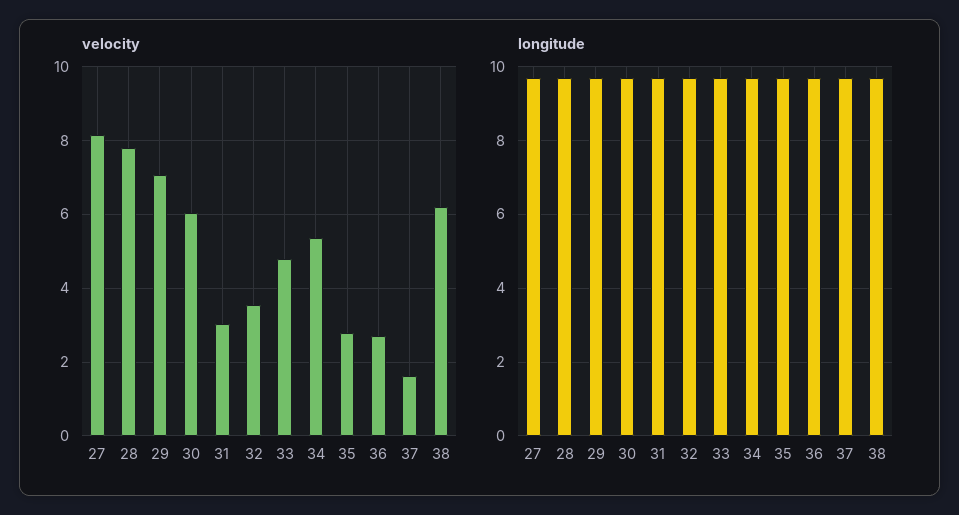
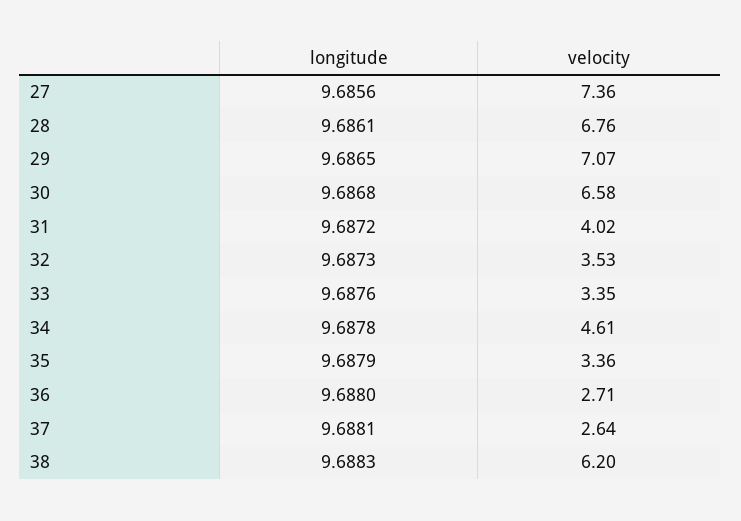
  {
    "velocity": {
-     "27": 8.2,
+     "27": 7.36,
-     "28": 7.8,
+     "28": 6.76,
      "29": 7.07,
-     "30": 6,
+     "30": 6.58,
-     "31": 3,
+     "31": 4.02,
      "32": 3.53,
-     "33": 4.8,
+     "33": 3.35,
-     "34": 5.4,
+     "34": 4.61,
-     "35": 2.8,
+     "35": 3.36,
      "36": 2.71,
-     "37": 1.6,
+     "37": 2.64,
      "38": 6.2
    },
    "longitude": {
      "27": 9.6856,
      "28": 9.6861,
      "29": 9.6865,
      "30": 9.6868,
      "31": 9.6872,
      "32": 9.6873,
      "33": 9.6876,
      "34": 9.6878,
      "35": 9.6879,
      "36": 9.688,
      "37": 9.6881,
      "38": 9.6883
    }
  }

